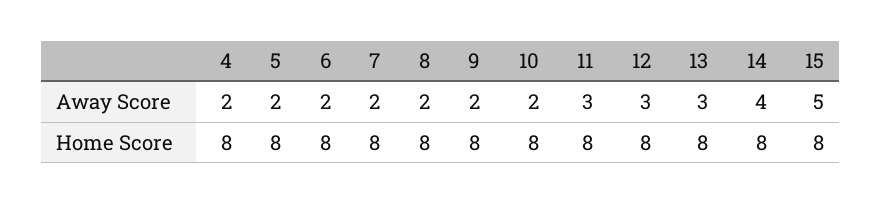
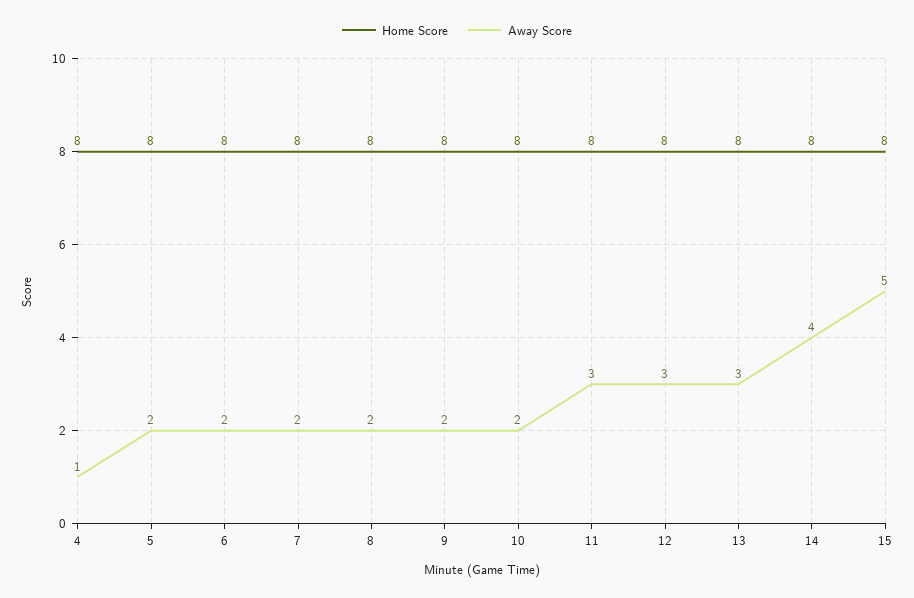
  {
    "Away Score": {
-     "4": 2,
+     "4": 1,
      "5": 2,
      "6": 2,
      "7": 2,
      "8": 2,
      "9": 2,
      "10": 2,
      "11": 3,
      "12": 3,
      "13": 3,
      "14": 4,
      "15": 5
    },
    "Home Score": {
      "4": 8,
      "5": 8,
      "6": 8,
      "7": 8,
      "8": 8,
      "9": 8,
      "10": 8,
      "11": 8,
      "12": 8,
      "13": 8,
      "14": 8,
      "15": 8
    }
  }

